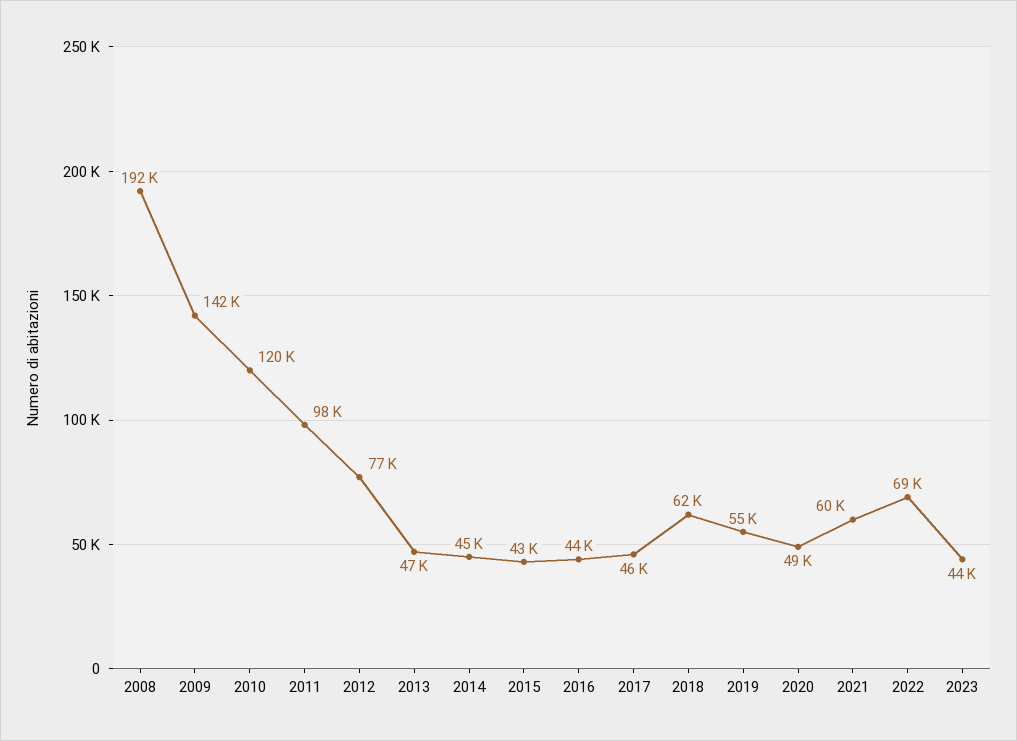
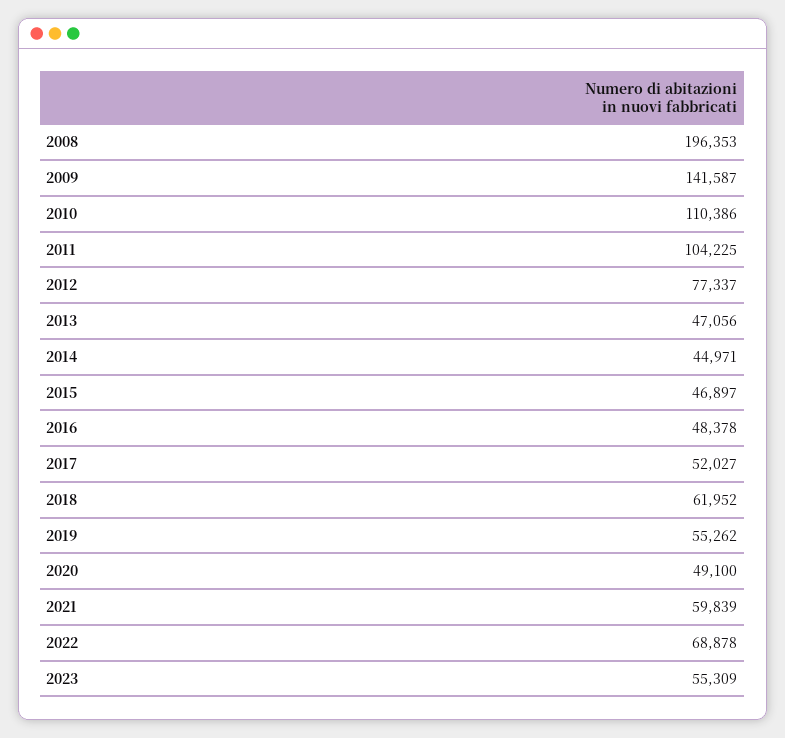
  {
-   "2008": 192000,
+   "2008": 196353,
    "2009": 141587,
-   "2010": 120000,
+   "2010": 110386,
-   "2011": 98000,
+   "2011": 104225,
    "2012": 77337,
    "2013": 47056,
    "2014": 44971,
-   "2015": 43000,
+   "2015": 46897,
-   "2016": 44000,
+   "2016": 48378,
-   "2017": 46000,
+   "2017": 52027,
    "2018": 61952,
    "2019": 55262,
    "2020": 49100,
    "2021": 59839,
    "2022": 68878,
-   "2023": 44000
+   "2023": 55309
  }

